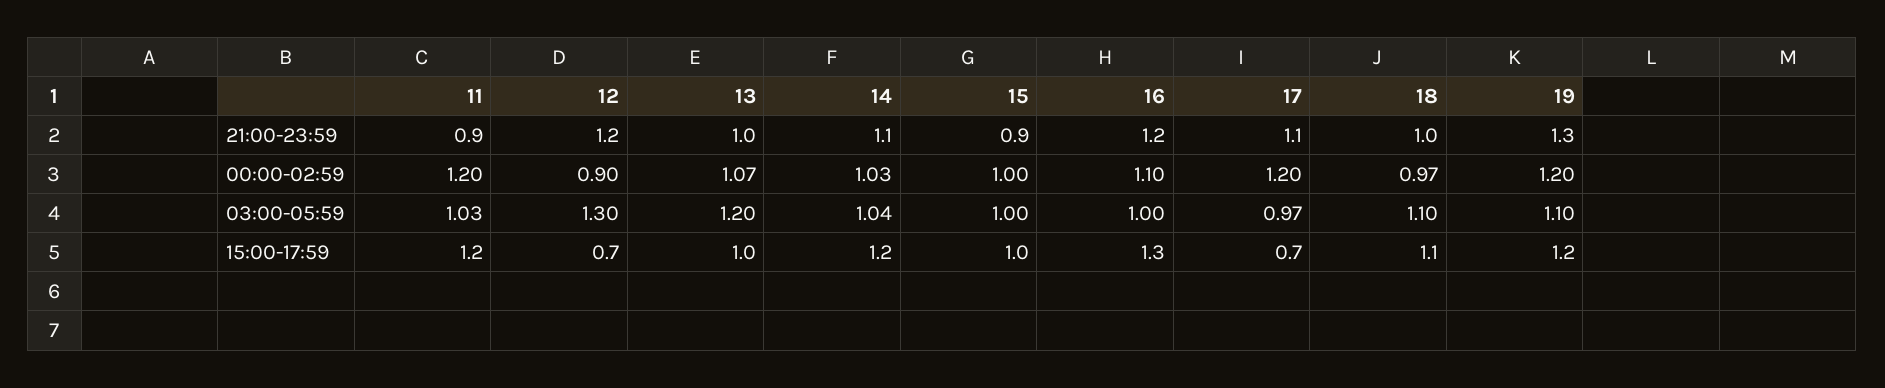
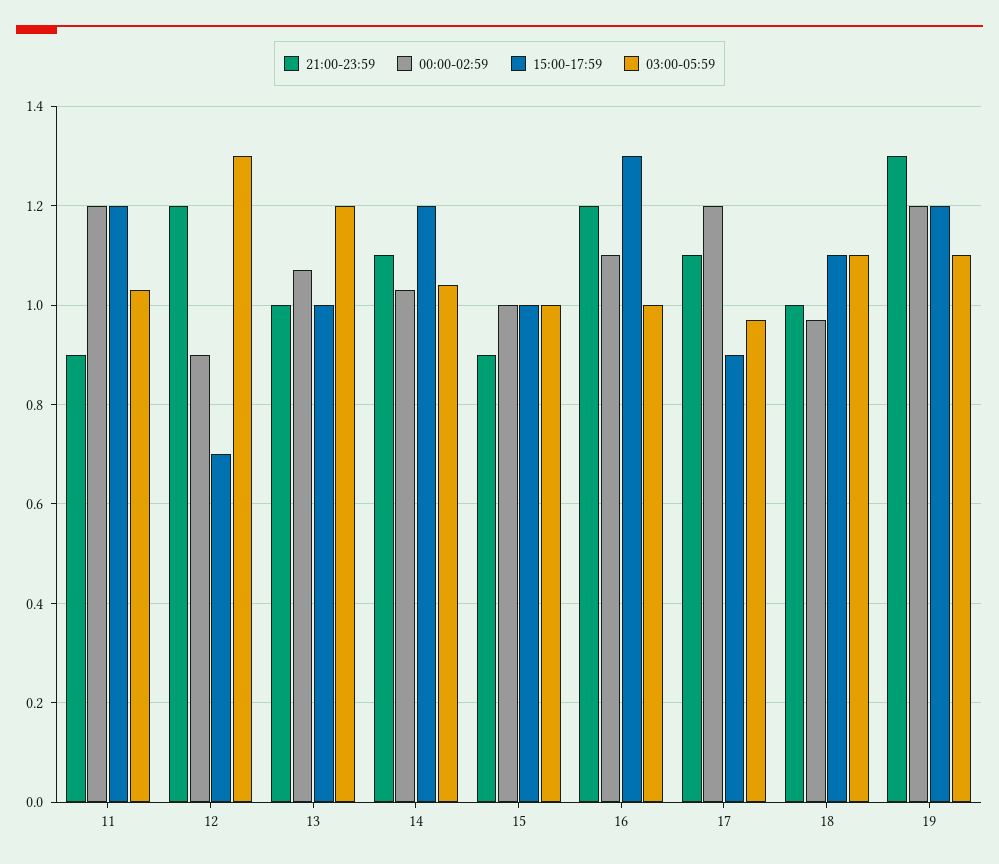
  {
    "21:00-23:59": {
      "11": 0.9,
      "12": 1.2,
      "13": 1,
      "14": 1.1,
      "15": 0.9,
      "16": 1.2,
      "17": 1.1,
      "18": 1,
      "19": 1.3
    },
    "00:00-02:59": {
      "11": 1.2,
      "12": 0.9,
      "13": 1.07,
      "14": 1.03,
      "15": 1,
      "16": 1.1,
      "17": 1.2,
      "18": 0.97,
      "19": 1.2
    },
    "03:00-05:59": {
      "11": 1.03,
      "12": 1.3,
      "13": 1.2,
      "14": 1.04,
      "15": 1,
      "16": 1,
      "17": 0.97,
      "18": 1.1,
      "19": 1.1
    },
    "15:00-17:59": {
      "11": 1.2,
      "12": 0.7,
      "13": 1,
      "14": 1.2,
      "15": 1,
      "16": 1.3,
-     "17": 0.7,
+     "17": 0.9,
      "18": 1.1,
      "19": 1.2
    }
  }

